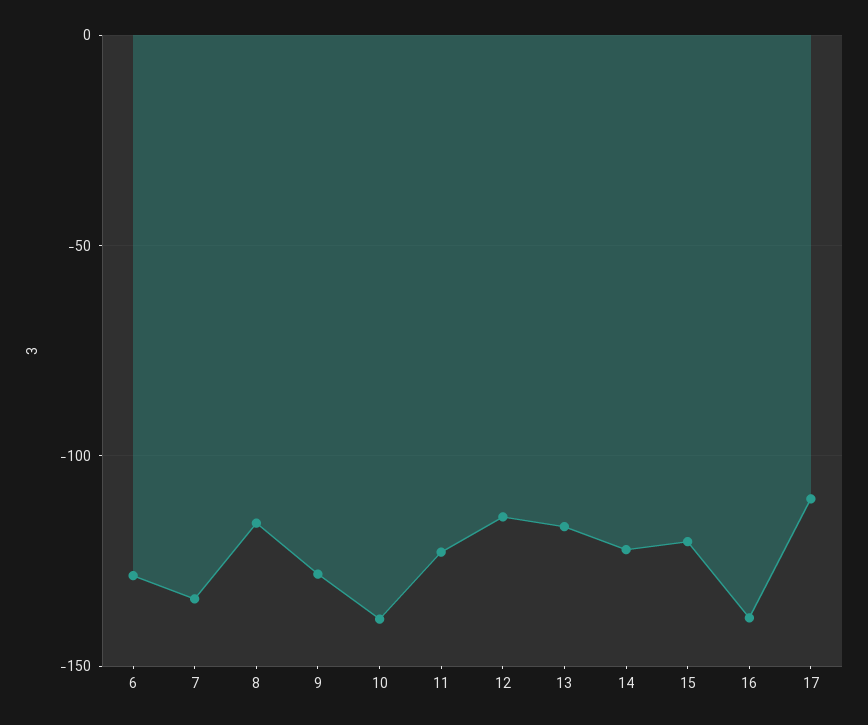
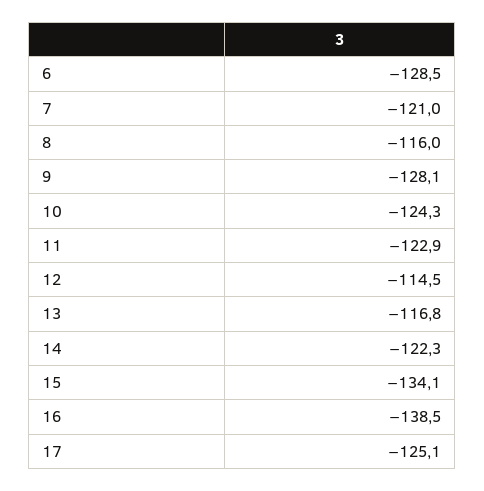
  {
    "6": -128.5,
-   "7": -135,
+   "7": -121,
    "8": -116,
    "9": -128.1,
-   "10": -140,
+   "10": -124.3,
    "11": -122.9,
    "12": -114.5,
    "13": -116.8,
    "14": -122.3,
-   "15": -120,
+   "15": -134.1,
    "16": -138.5,
-   "17": -110
+   "17": -125.1
  }

